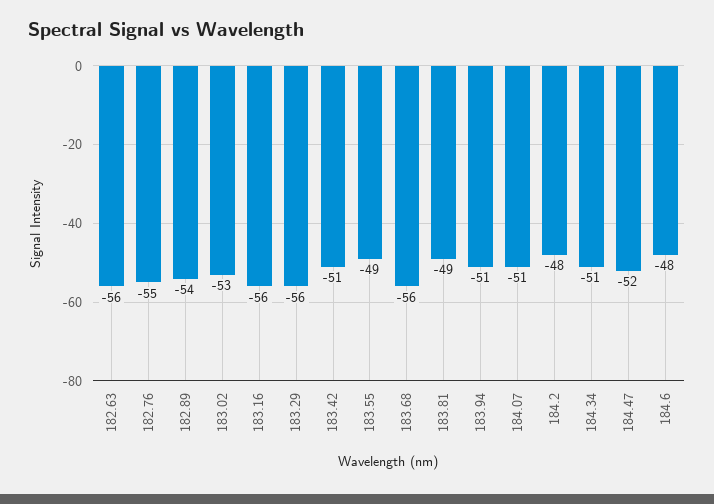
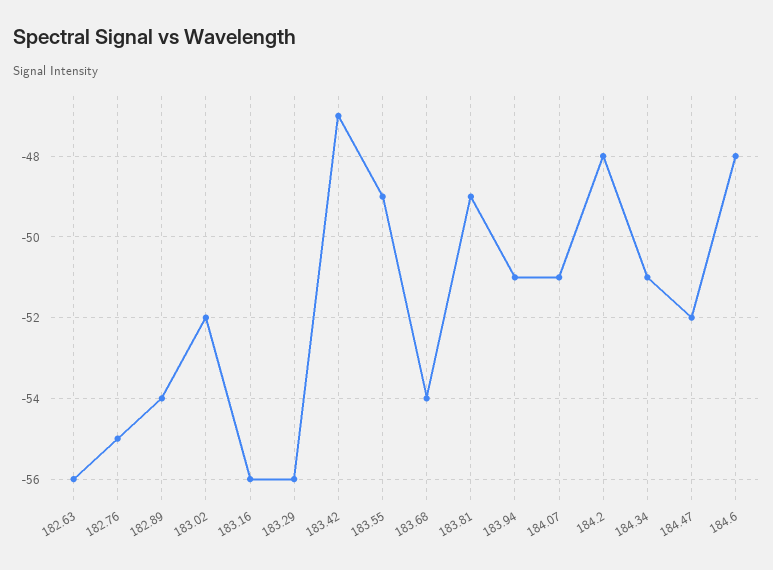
  {
    "182.63": -56,
    "182.76": -55,
    "182.89": -54,
-   "183.02": -53,
+   "183.02": -52,
    "183.16": -56,
    "183.29": -56,
-   "183.42": -51,
+   "183.42": -47,
    "183.55": -49,
-   "183.68": -56,
+   "183.68": -54,
    "183.81": -49,
    "183.94": -51,
    "184.07": -51,
    "184.2": -48,
    "184.34": -51,
    "184.47": -52,
    "184.6": -48
  }

